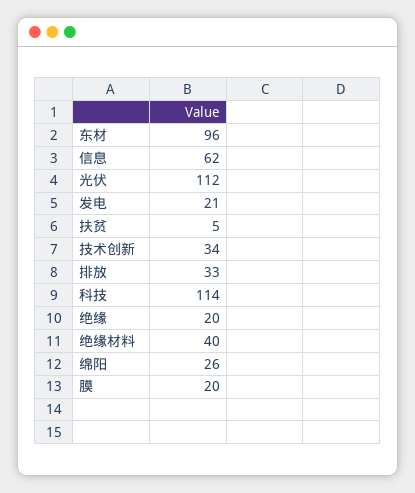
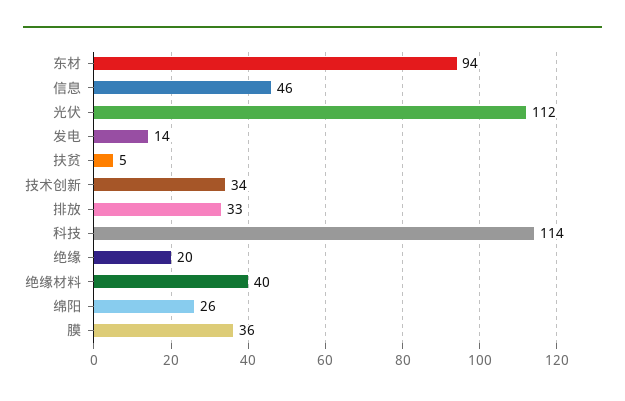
  {
-   "东材": 96,
+   "东材": 94,
-   "信息": 62,
+   "信息": 46,
    "光伏": 112,
-   "发电": 21,
+   "发电": 14,
    "扶贫": 5,
    "技术创新": 34,
    "排放": 33,
    "科技": 114,
    "绝缘": 20,
    "绝缘材料": 40,
    "绵阳": 26,
-   "膜": 20
+   "膜": 36
  }

